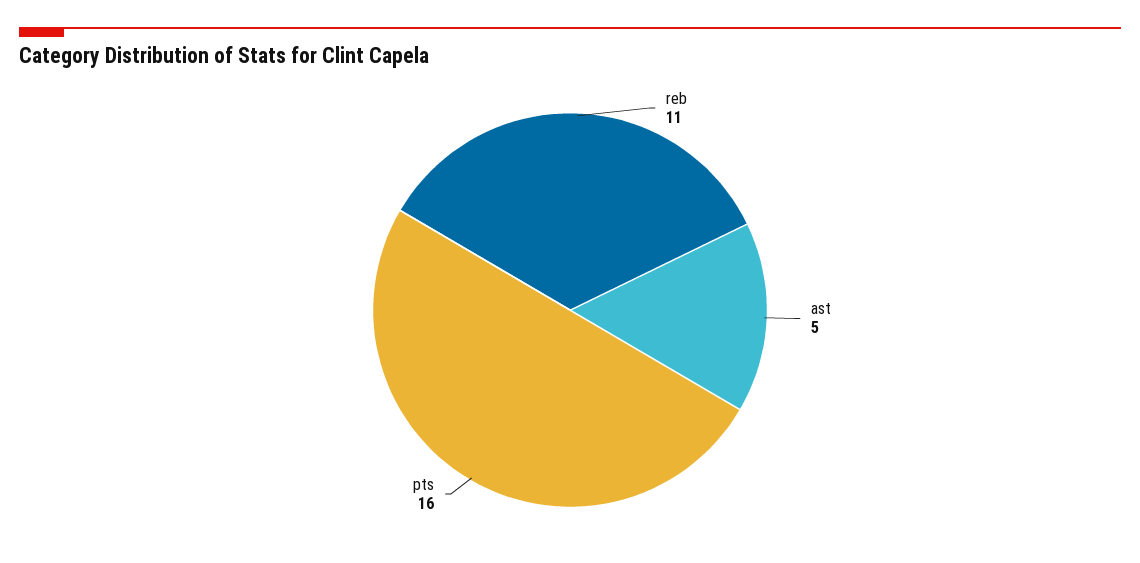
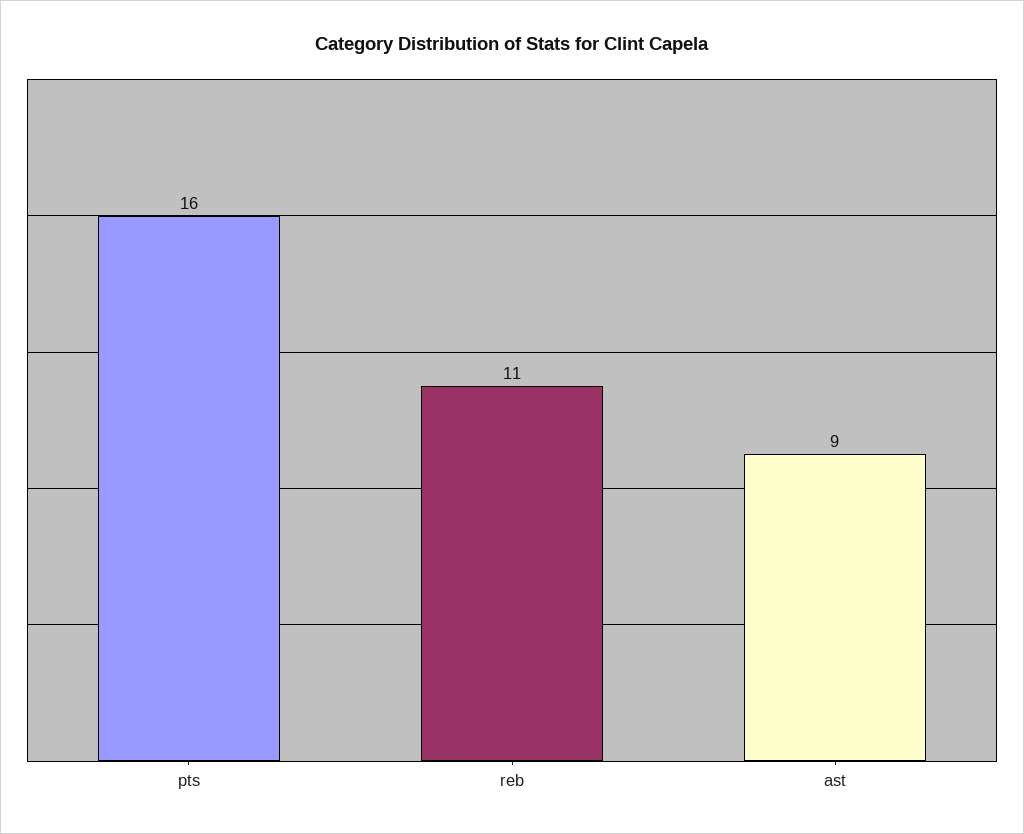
  {
    "reb": 11,
-   "ast": 5,
+   "ast": 9,
    "pts": 16
  }

